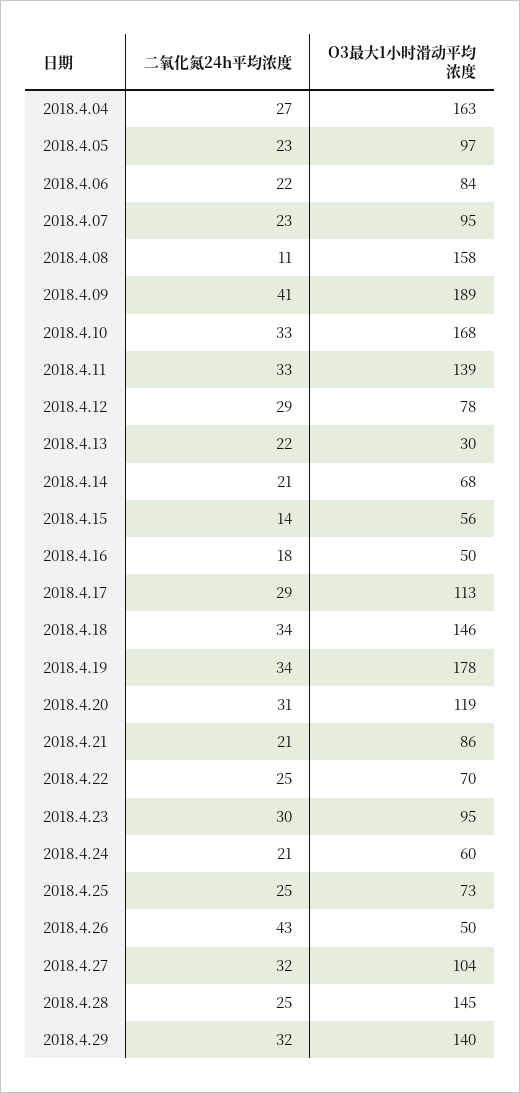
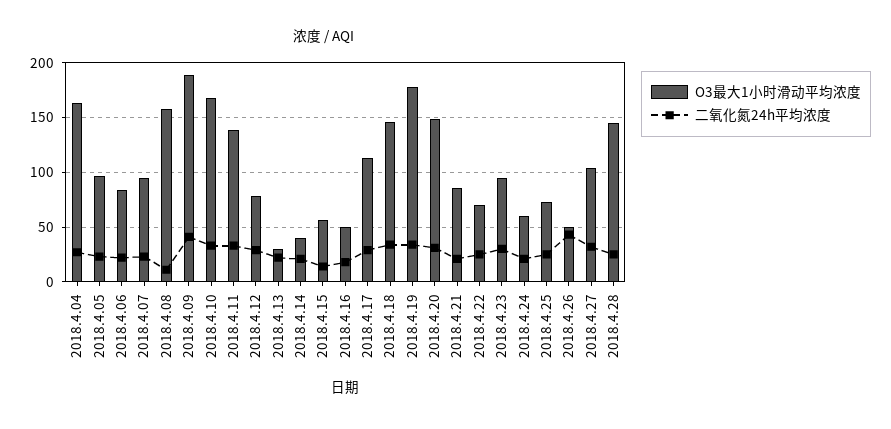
  {
    "二氧化氮24h平均浓度": {
      "2018.4.04": 27,
      "2018.4.05": 23,
      "2018.4.06": 22,
      "2018.4.07": 23,
      "2018.4.08": 11,
      "2018.4.09": 41,
      "2018.4.10": 33,
      "2018.4.11": 33,
      "2018.4.12": 29,
      "2018.4.13": 22,
      "2018.4.14": 21,
      "2018.4.15": 14,
      "2018.4.16": 18,
      "2018.4.17": 29,
      "2018.4.18": 34,
      "2018.4.19": 34,
      "2018.4.20": 31,
      "2018.4.21": 21,
      "2018.4.22": 25,
      "2018.4.23": 30,
      "2018.4.24": 21,
      "2018.4.25": 25,
      "2018.4.26": 43,
      "2018.4.27": 32,
-     "2018.4.28": 25,
+     "2018.4.28": 25
-     "2018.4.29": 32
    },
    "O3最大1小时滑动平均浓度": {
      "2018.4.04": 163,
      "2018.4.05": 97,
      "2018.4.06": 84,
      "2018.4.07": 95,
      "2018.4.08": 158,
      "2018.4.09": 189,
      "2018.4.10": 168,
      "2018.4.11": 139,
      "2018.4.12": 78,
      "2018.4.13": 30,
-     "2018.4.14": 68,
+     "2018.4.14": 40,
      "2018.4.15": 56,
      "2018.4.16": 50,
      "2018.4.17": 113,
      "2018.4.18": 146,
      "2018.4.19": 178,
-     "2018.4.20": 119,
+     "2018.4.20": 150,
      "2018.4.21": 86,
      "2018.4.22": 70,
      "2018.4.23": 95,
      "2018.4.24": 60,
      "2018.4.25": 73,
      "2018.4.26": 50,
      "2018.4.27": 104,
-     "2018.4.28": 145,
+     "2018.4.28": 145
-     "2018.4.29": 140
    }
  }

